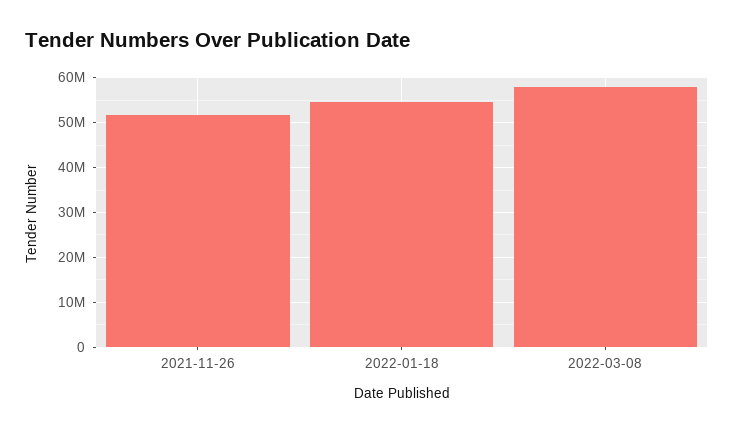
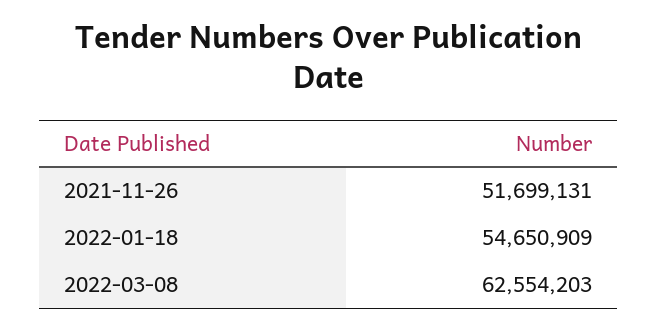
  {
    "2021-11-26": 51699131,
    "2022-01-18": 54650909,
-   "2022-03-08": 58000000
+   "2022-03-08": 62554203
  }

